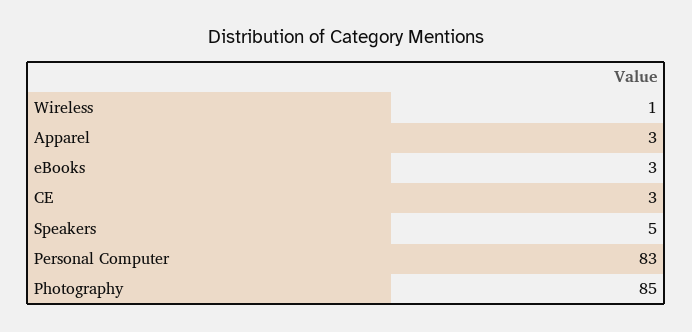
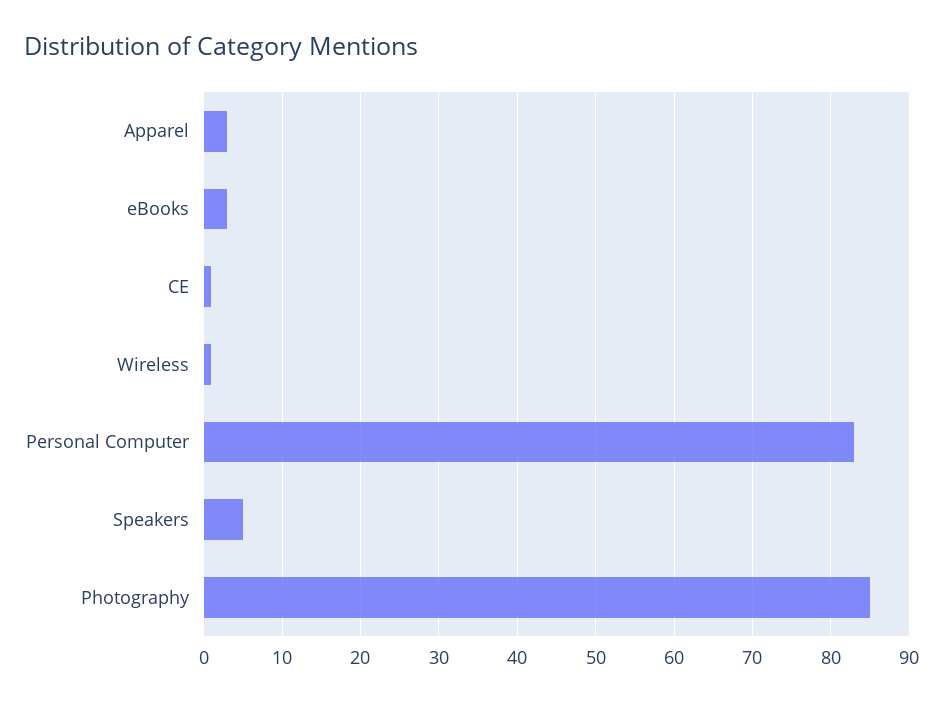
  {
    "Wireless": 1,
    "Apparel": 3,
    "eBooks": 3,
-   "CE": 3,
+   "CE": 1,
    "Speakers": 5,
    "Personal Computer": 83,
    "Photography": 85
  }

